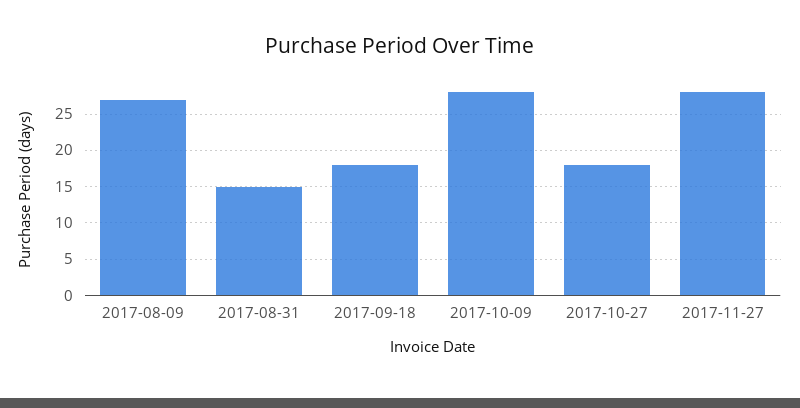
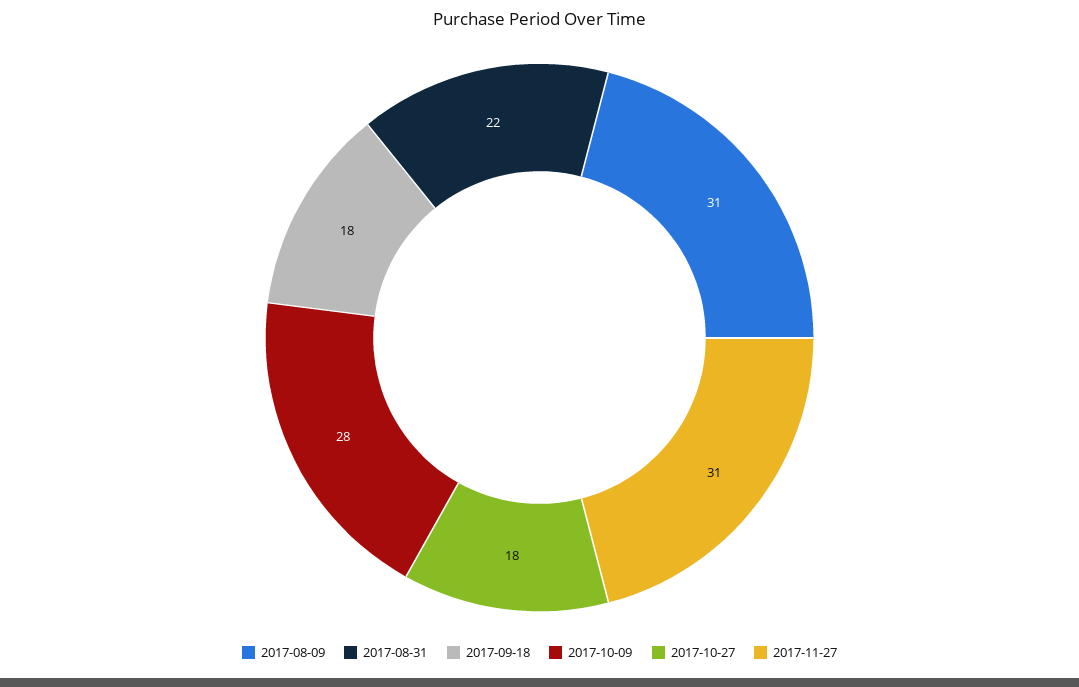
  {
-   "2017-08-09": 27,
+   "2017-08-09": 31,
-   "2017-08-31": 15,
+   "2017-08-31": 22,
    "2017-09-18": 18,
    "2017-10-09": 28,
    "2017-10-27": 18,
-   "2017-11-27": 28
+   "2017-11-27": 31
  }

